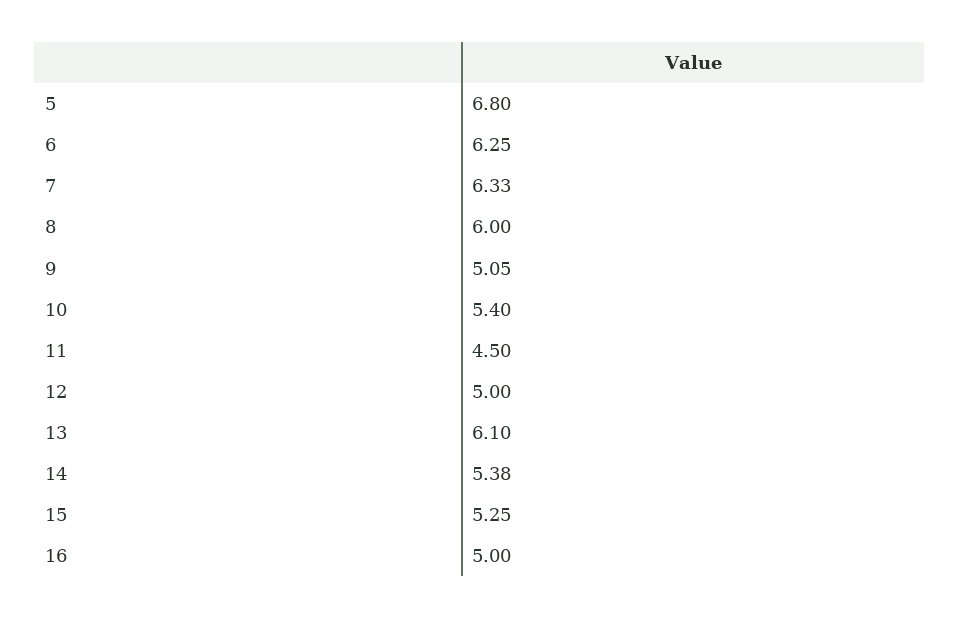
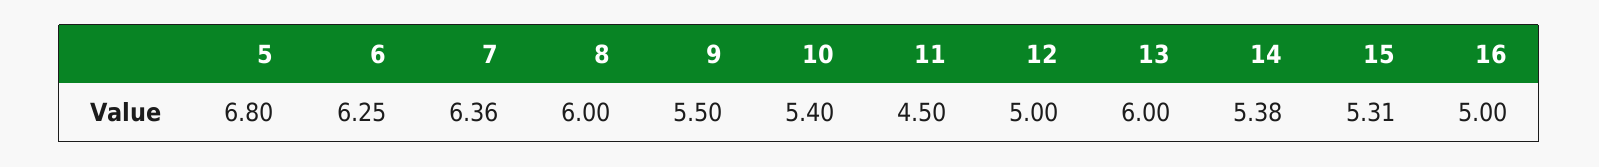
  {
    "5": 6.8,
    "6": 6.25,
-   "7": 6.33,
+   "7": 6.36,
    "8": 6,
-   "9": 5.05,
+   "9": 5.5,
    "10": 5.4,
    "11": 4.5,
    "12": 5,
-   "13": 6.1,
+   "13": 6,
    "14": 5.38,
-   "15": 5.25,
+   "15": 5.31,
    "16": 5
  }

